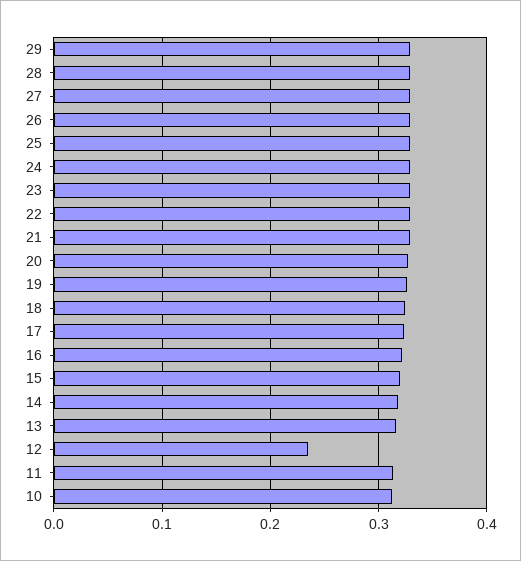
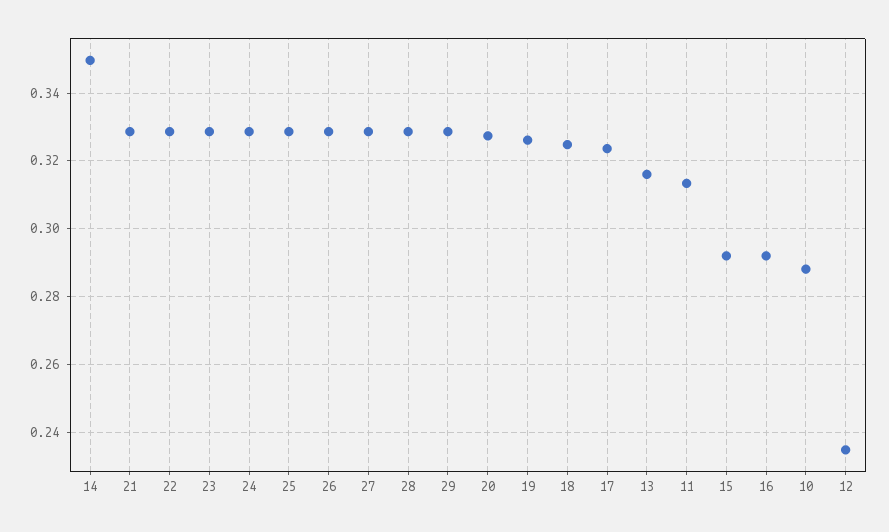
  {
    "29": 0.328,
    "28": 0.328,
    "27": 0.328,
    "26": 0.328,
    "25": 0.328,
    "24": 0.328,
    "23": 0.328,
    "22": 0.328,
    "21": 0.328,
    "20": 0.328,
    "19": 0.326,
    "18": 0.324,
    "17": 0.324,
-   "16": 0.32,
+   "16": 0.292,
-   "15": 0.32,
+   "15": 0.292,
-   "14": 0.32,
+   "14": 0.35,
    "13": 0.316,
    "12": 0.234,
    "11": 0.314,
-   "10": 0.31
+   "10": 0.288
  }

